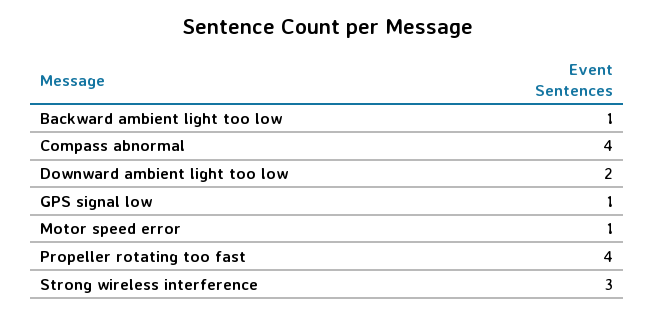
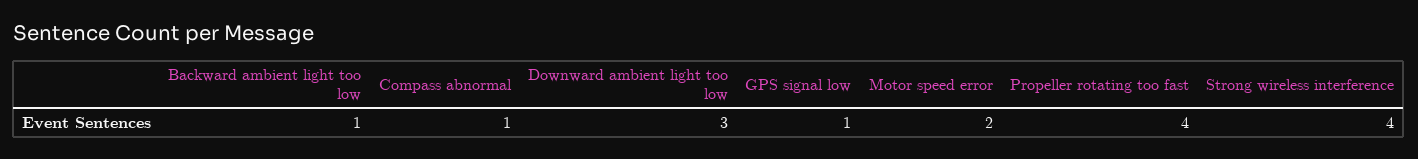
  {
    "Backward ambient light too low": 1,
-   "Compass abnormal": 4,
+   "Compass abnormal": 1,
-   "Downward ambient light too low": 2,
+   "Downward ambient light too low": 3,
    "GPS signal low": 1,
-   "Motor speed error": 1,
+   "Motor speed error": 2,
    "Propeller rotating too fast": 4,
-   "Strong wireless interference": 3
+   "Strong wireless interference": 4
  }

